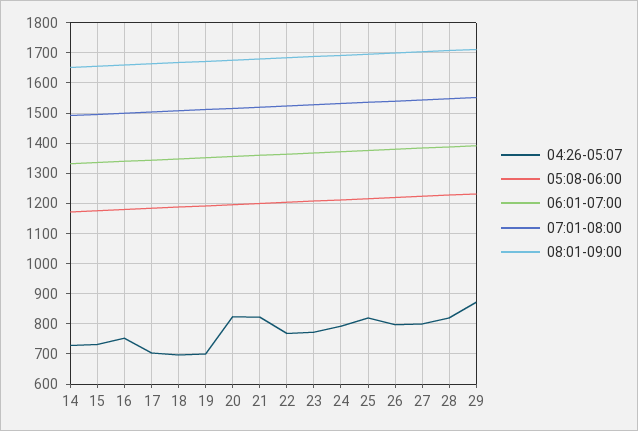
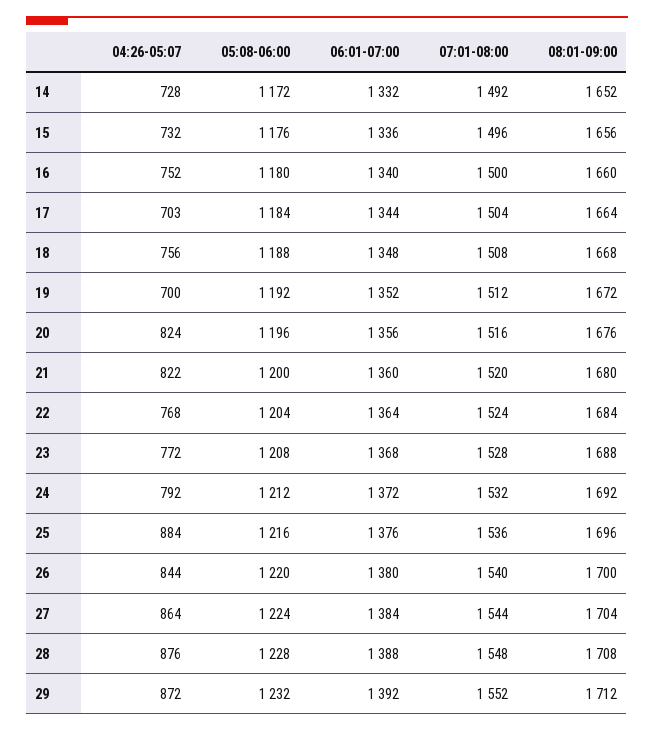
  {
    "04:26-05:07": {
      "14": 728,
      "15": 732,
      "16": 752,
      "17": 703,
-     "18": 700,
+     "18": 756,
      "19": 700,
      "20": 824,
      "21": 822,
      "22": 768,
      "23": 772,
      "24": 792,
-     "25": 820,
+     "25": 884,
-     "26": 800,
+     "26": 844,
-     "27": 800,
+     "27": 864,
-     "28": 820,
+     "28": 876,
      "29": 872
    },
    "05:08-06:00": {
      "14": 1172,
      "15": 1176,
      "16": 1180,
      "17": 1184,
      "18": 1188,
      "19": 1192,
      "20": 1196,
      "21": 1200,
      "22": 1204,
      "23": 1208,
      "24": 1212,
      "25": 1216,
      "26": 1220,
      "27": 1224,
      "28": 1228,
      "29": 1232
    },
    "06:01-07:00": {
      "14": 1332,
      "15": 1336,
      "16": 1340,
      "17": 1344,
      "18": 1348,
      "19": 1352,
      "20": 1356,
      "21": 1360,
      "22": 1364,
      "23": 1368,
      "24": 1372,
      "25": 1376,
      "26": 1380,
      "27": 1384,
      "28": 1388,
      "29": 1392
    },
    "07:01-08:00": {
      "14": 1492,
      "15": 1496,
      "16": 1500,
      "17": 1504,
      "18": 1508,
      "19": 1512,
      "20": 1516,
      "21": 1520,
      "22": 1524,
      "23": 1528,
      "24": 1532,
      "25": 1536,
      "26": 1540,
      "27": 1544,
      "28": 1548,
      "29": 1552
    },
    "08:01-09:00": {
      "14": 1652,
      "15": 1656,
      "16": 1660,
      "17": 1664,
      "18": 1668,
      "19": 1672,
      "20": 1676,
      "21": 1680,
      "22": 1684,
      "23": 1688,
      "24": 1692,
      "25": 1696,
      "26": 1700,
      "27": 1704,
      "28": 1708,
      "29": 1712
    }
  }

